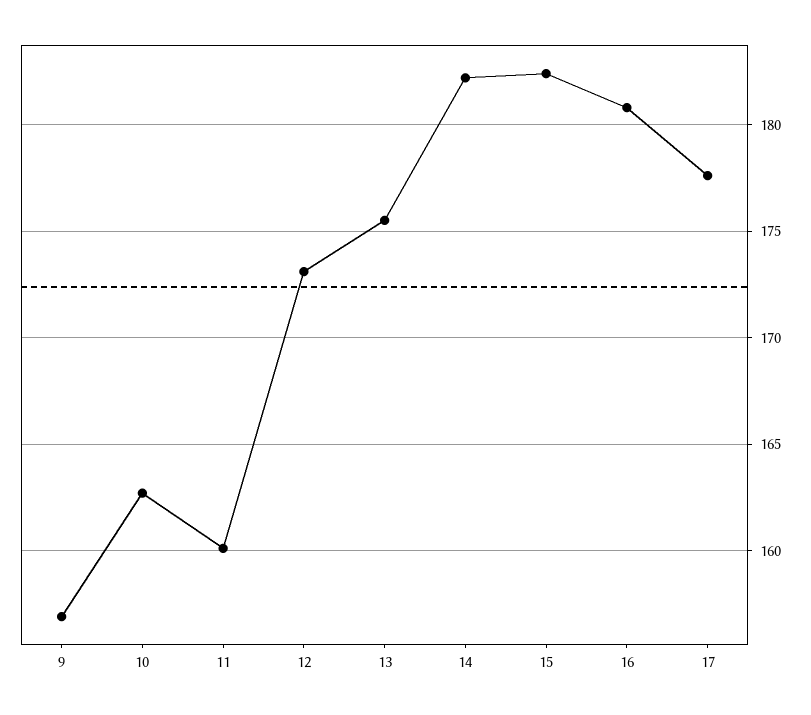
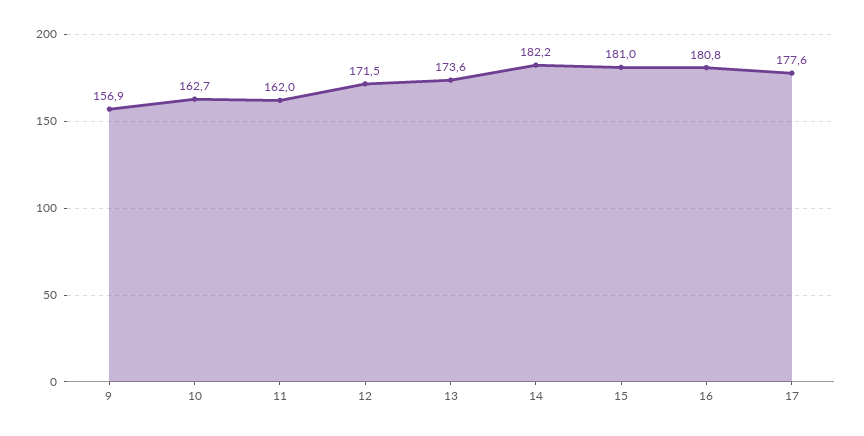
  {
    "9": 156.9,
    "10": 162.7,
-   "11": 160,
+   "11": 162,
-   "12": 173,
+   "12": 171.5,
-   "13": 175.5,
+   "13": 173.6,
    "14": 182.2,
-   "15": 182.5,
+   "15": 181,
    "16": 180.8,
    "17": 177.6
  }

